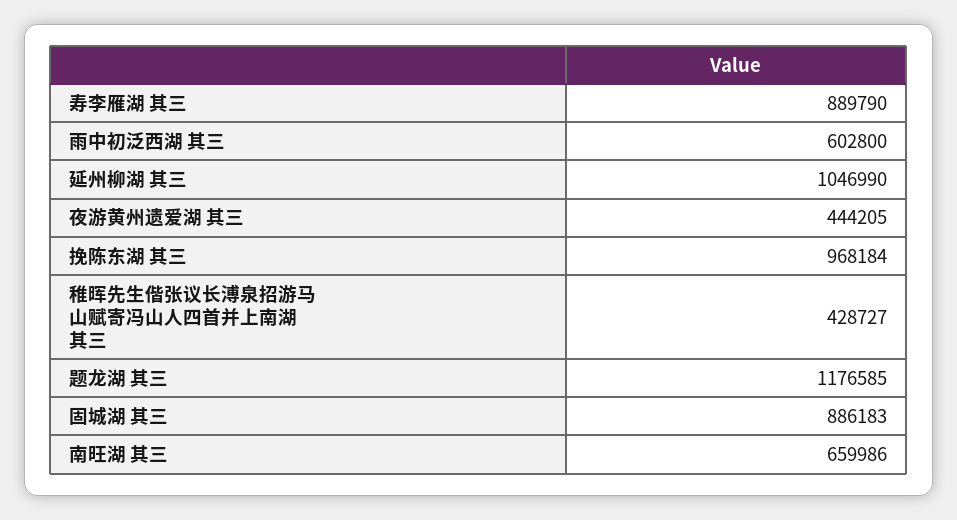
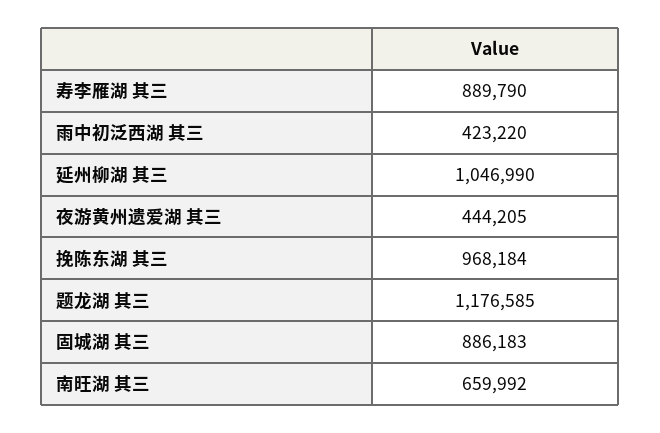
  {
    "寿李雁湖 其三": 889790,
-   "雨中初泛西湖 其三": 602800,
+   "雨中初泛西湖 其三": 423220,
    "延州柳湖 其三": 1046990,
    "夜游黄州遗爱湖 其三": 444205,
    "挽陈东湖 其三": 968184,
-   "稚晖先生偕张议长溥泉招游马山赋寄冯山人四首并上南湖 其三": 428727,
    "题龙湖 其三": 1176585,
    "固城湖 其三": 886183,
-   "南旺湖 其三": 659986
+   "南旺湖 其三": 659992
  }

